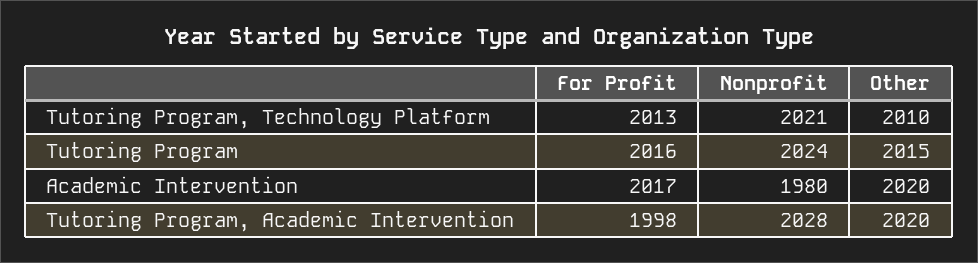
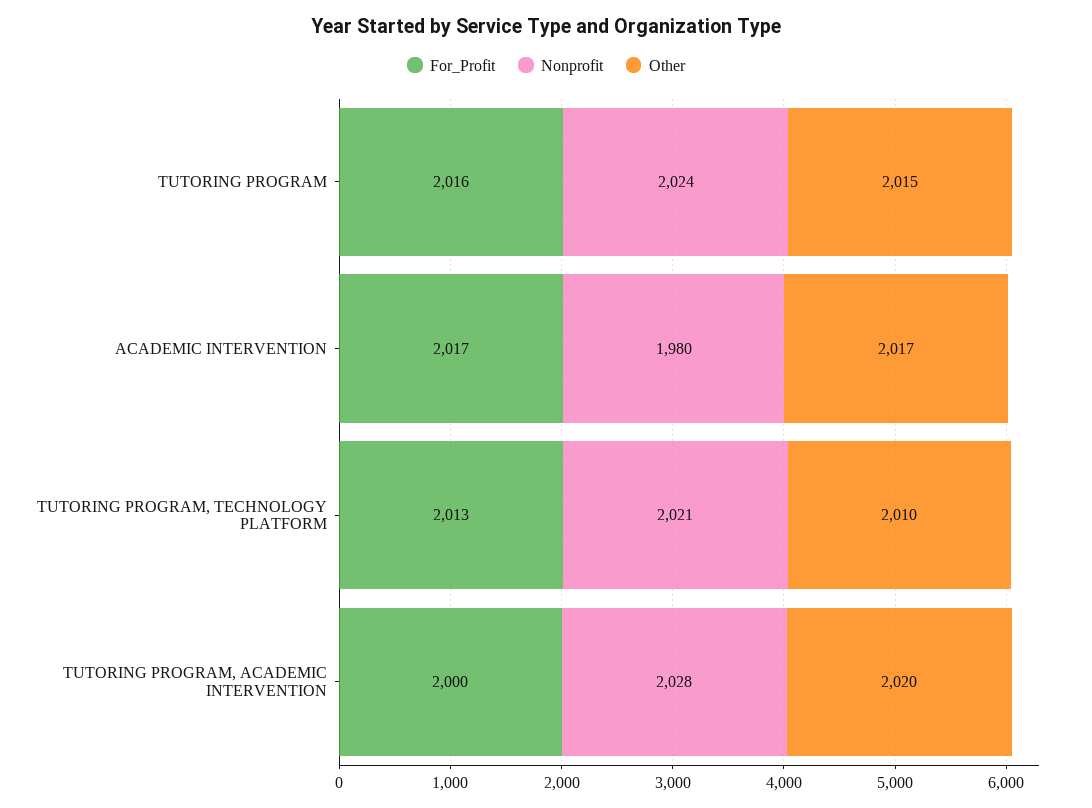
  {
    "For Profit": {
      "Tutoring Program, Technology Platform": 2013,
      "Tutoring Program": 2016,
      "Academic Intervention": 2017,
-     "Tutoring Program, Academic Intervention": 1998
+     "Tutoring Program, Academic Intervention": 2000
    },
    "Nonprofit": {
      "Tutoring Program, Technology Platform": 2021,
      "Tutoring Program": 2024,
      "Academic Intervention": 1980,
      "Tutoring Program, Academic Intervention": 2028
    },
    "Other": {
      "Tutoring Program, Technology Platform": 2010,
      "Tutoring Program": 2015,
-     "Academic Intervention": 2020,
+     "Academic Intervention": 2017,
      "Tutoring Program, Academic Intervention": 2020
    }
  }

